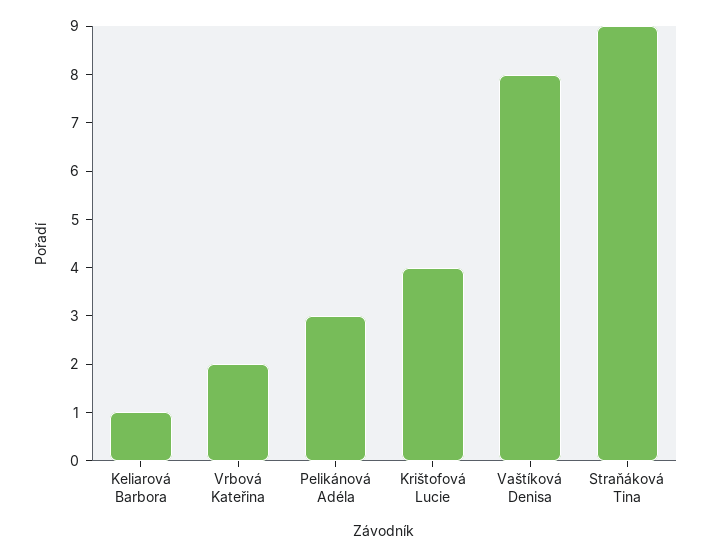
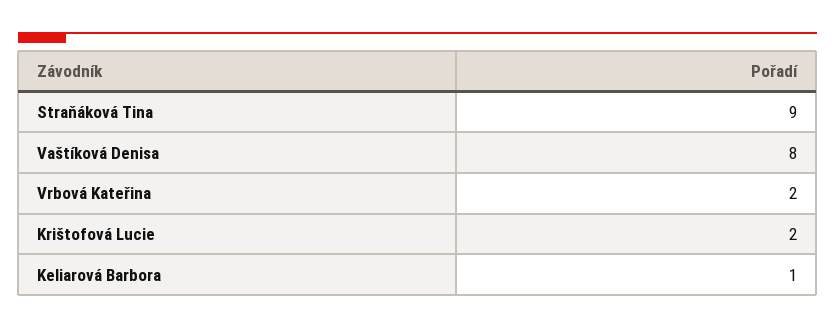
  {
    "Keliarová Barbora": 1,
    "Vrbová Kateřina": 2,
-   "Pelikánová Adéla": 3,
-   "Krištofová Lucie": 4,
+   "Krištofová Lucie": 2,
    "Vaštíková Denisa": 8,
    "Straňáková Tina": 9
  }

